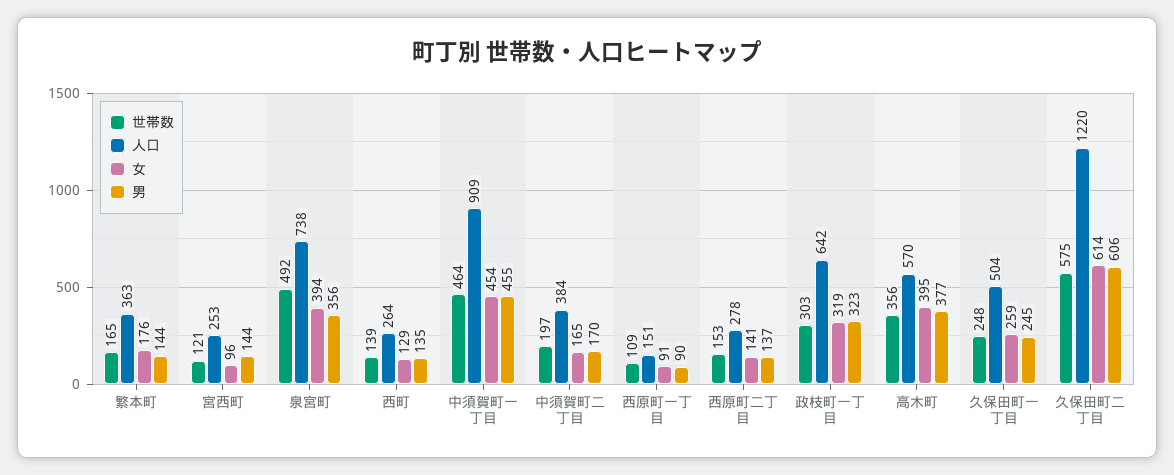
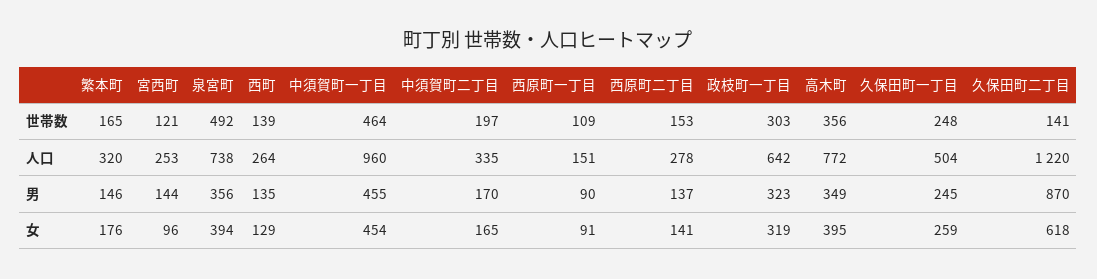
  {
    "世帯数": {
      "繁本町": 165,
      "宮西町": 121,
      "泉宮町": 492,
      "西町": 139,
      "中須賀町一丁目": 464,
      "中須賀町二丁目": 197,
      "西原町一丁目": 109,
      "西原町二丁目": 153,
      "政枝町一丁目": 303,
      "高木町": 356,
      "久保田町一丁目": 248,
-     "久保田町二丁目": 575
+     "久保田町二丁目": 141
    },
    "人口": {
-     "繁本町": 363,
+     "繁本町": 320,
      "宮西町": 253,
      "泉宮町": 738,
      "西町": 264,
-     "中須賀町一丁目": 909,
+     "中須賀町一丁目": 960,
-     "中須賀町二丁目": 384,
+     "中須賀町二丁目": 335,
      "西原町一丁目": 151,
      "西原町二丁目": 278,
      "政枝町一丁目": 642,
-     "高木町": 570,
+     "高木町": 772,
      "久保田町一丁目": 504,
      "久保田町二丁目": 1220
    },
    "女": {
      "繁本町": 176,
      "宮西町": 96,
      "泉宮町": 394,
      "西町": 129,
      "中須賀町一丁目": 454,
      "中須賀町二丁目": 165,
      "西原町一丁目": 91,
      "西原町二丁目": 141,
      "政枝町一丁目": 319,
      "高木町": 395,
      "久保田町一丁目": 259,
-     "久保田町二丁目": 614
+     "久保田町二丁目": 618
    },
    "男": {
-     "繁本町": 144,
+     "繁本町": 146,
      "宮西町": 144,
      "泉宮町": 356,
      "西町": 135,
      "中須賀町一丁目": 455,
      "中須賀町二丁目": 170,
      "西原町一丁目": 90,
      "西原町二丁目": 137,
      "政枝町一丁目": 323,
-     "高木町": 377,
+     "高木町": 349,
      "久保田町一丁目": 245,
-     "久保田町二丁目": 606
+     "久保田町二丁目": 870
    }
  }

